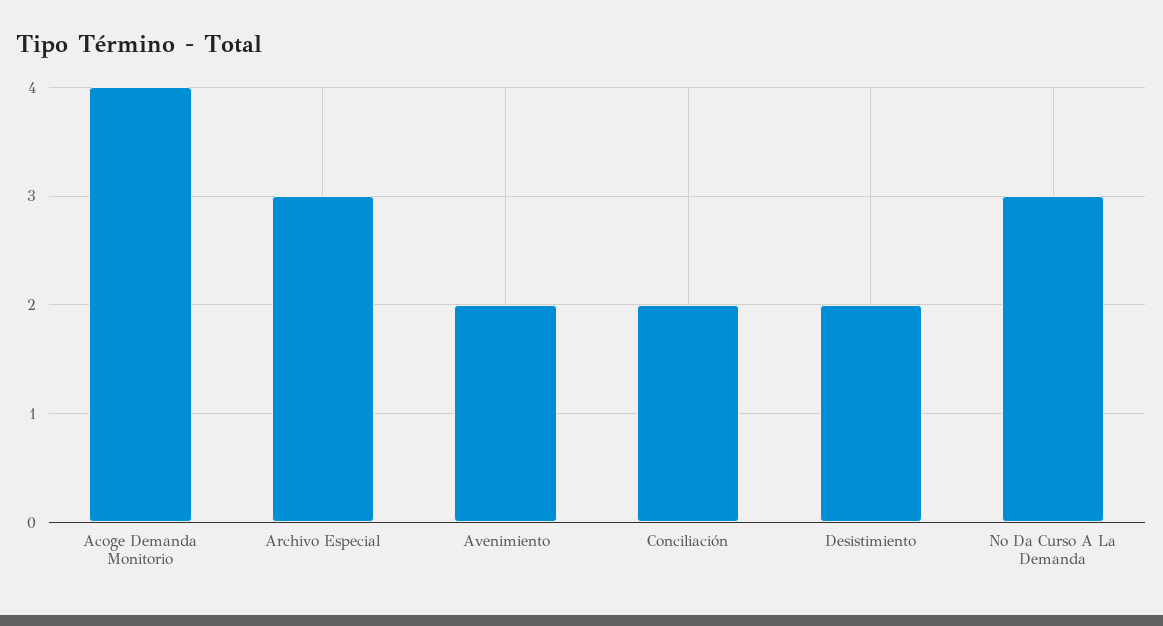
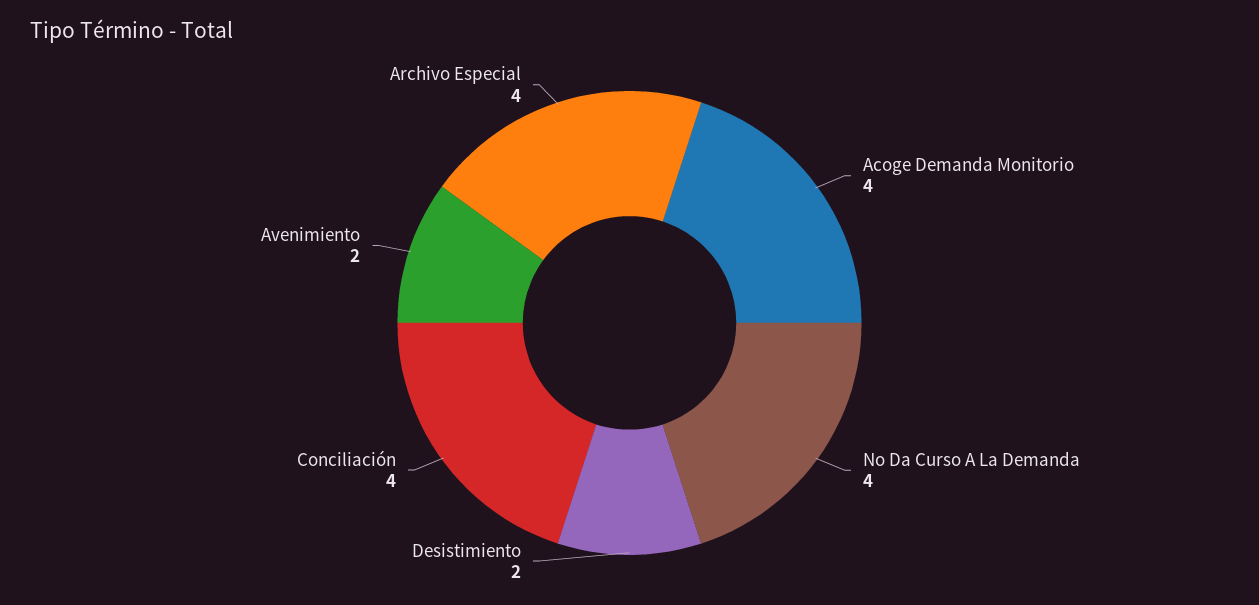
  {
    "Acoge Demanda Monitorio": 4,
-   "Archivo Especial": 3,
+   "Archivo Especial": 4,
    "Avenimiento": 2,
-   "Conciliación": 2,
+   "Conciliación": 4,
    "Desistimiento": 2,
-   "No Da Curso A La Demanda": 3
+   "No Da Curso A La Demanda": 4
  }

